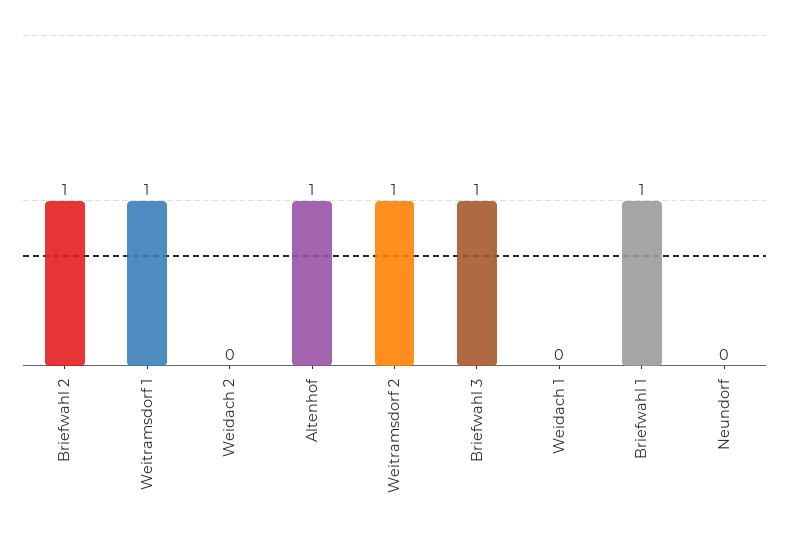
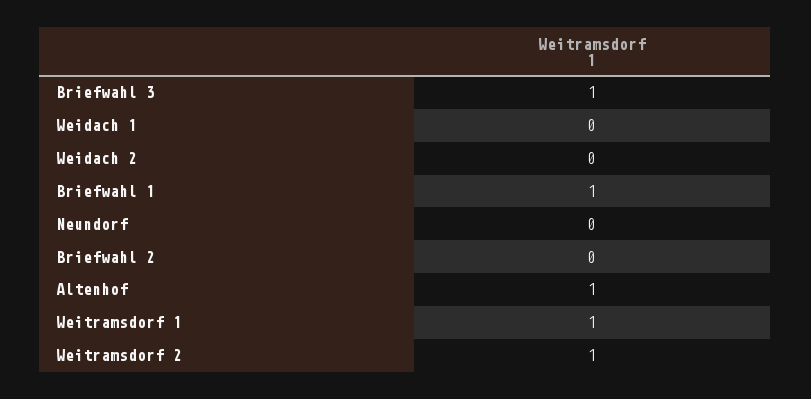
  {
-   "Briefwahl 2": 1,
+   "Briefwahl 2": 0,
    "Weitramsdorf 1": 1,
    "Weidach 2": 0,
    "Altenhof": 1,
    "Weitramsdorf 2": 1,
    "Briefwahl 3": 1,
    "Weidach 1": 0,
    "Briefwahl 1": 1,
    "Neundorf": 0
  }

